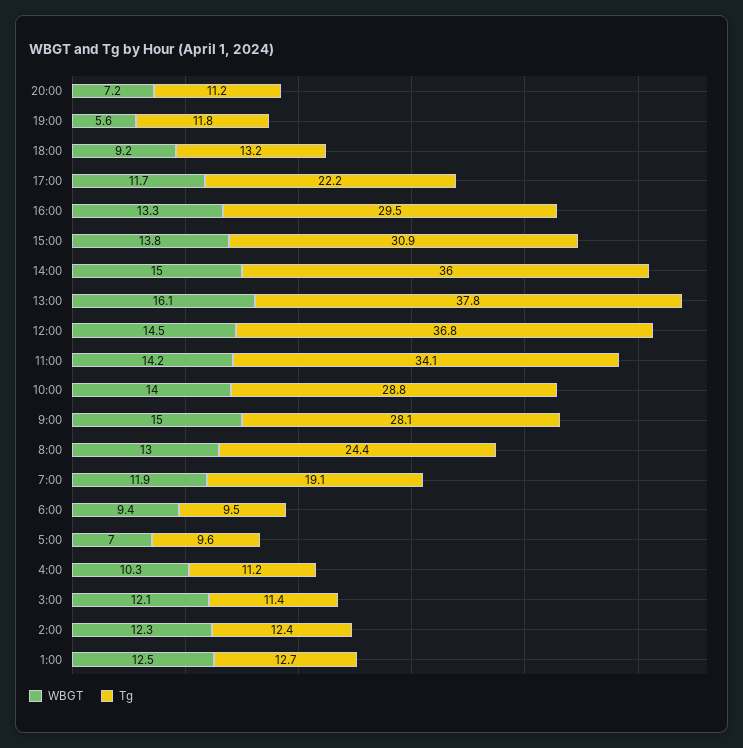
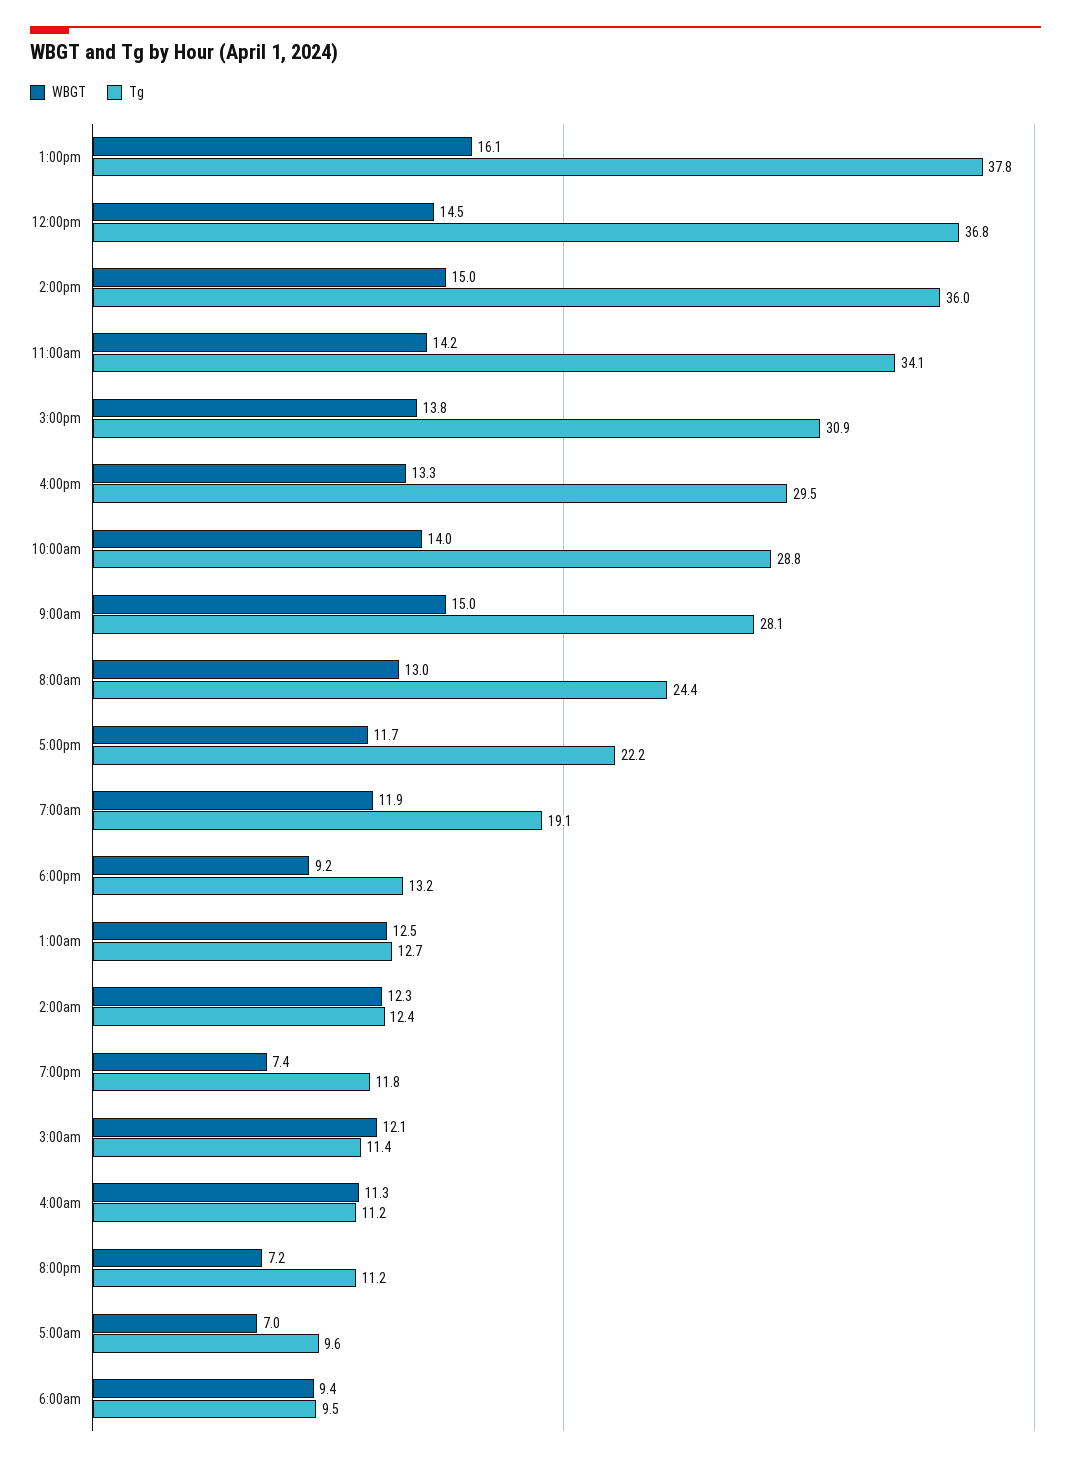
  {
    "WBGT": {
      "20:00": 7.2,
-     "19:00": 5.6,
+     "19:00": 7.4,
      "18:00": 9.2,
      "17:00": 11.7,
      "16:00": 13.3,
      "15:00": 13.8,
      "14:00": 15,
      "13:00": 16.1,
      "12:00": 14.5,
      "11:00": 14.2,
      "10:00": 14,
      "9:00": 15,
      "8:00": 13,
      "7:00": 11.9,
      "6:00": 9.4,
      "5:00": 7,
-     "4:00": 10.3,
+     "4:00": 11.3,
      "3:00": 12.1,
      "2:00": 12.3,
      "1:00": 12.5
    },
    "Tg": {
      "20:00": 11.2,
      "19:00": 11.8,
      "18:00": 13.2,
      "17:00": 22.2,
      "16:00": 29.5,
      "15:00": 30.9,
      "14:00": 36,
      "13:00": 37.8,
      "12:00": 36.8,
      "11:00": 34.1,
      "10:00": 28.8,
      "9:00": 28.1,
      "8:00": 24.4,
      "7:00": 19.1,
      "6:00": 9.5,
      "5:00": 9.6,
      "4:00": 11.2,
      "3:00": 11.4,
      "2:00": 12.4,
      "1:00": 12.7
    }
  }

